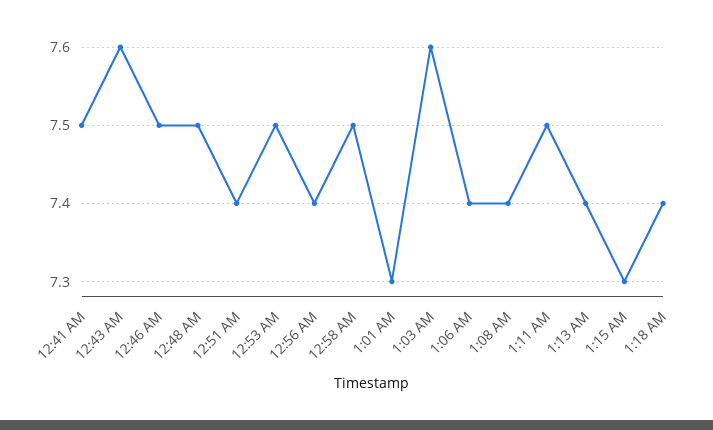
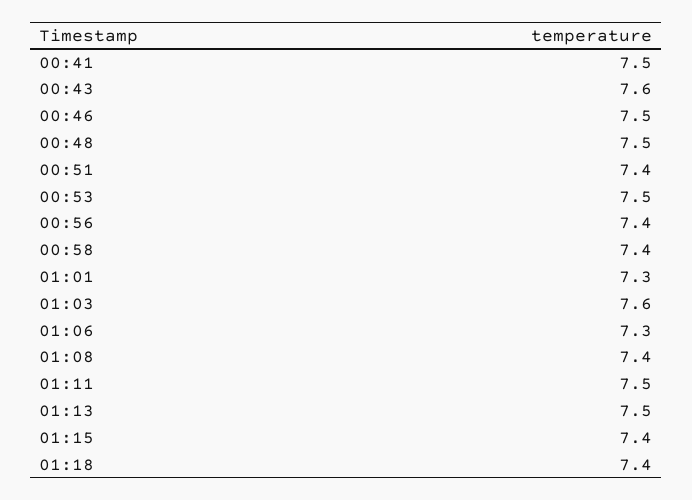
  {
    "12:41 AM": 7.5,
    "12:43 AM": 7.6,
    "12:46 AM": 7.5,
    "12:48 AM": 7.5,
    "12:51 AM": 7.4,
    "12:53 AM": 7.5,
    "12:56 AM": 7.4,
-   "12:58 AM": 7.5,
+   "12:58 AM": 7.4,
    "1:01 AM": 7.3,
    "1:03 AM": 7.6,
-   "1:06 AM": 7.4,
+   "1:06 AM": 7.3,
    "1:08 AM": 7.4,
    "1:11 AM": 7.5,
-   "1:13 AM": 7.4,
+   "1:13 AM": 7.5,
-   "1:15 AM": 7.3,
+   "1:15 AM": 7.4,
    "1:18 AM": 7.4
  }

